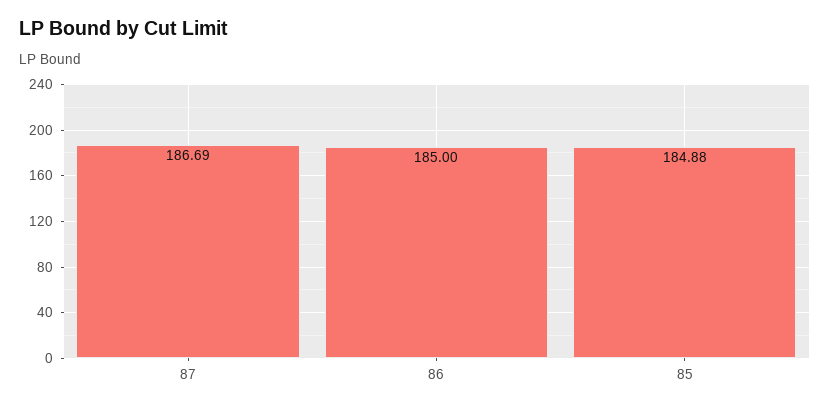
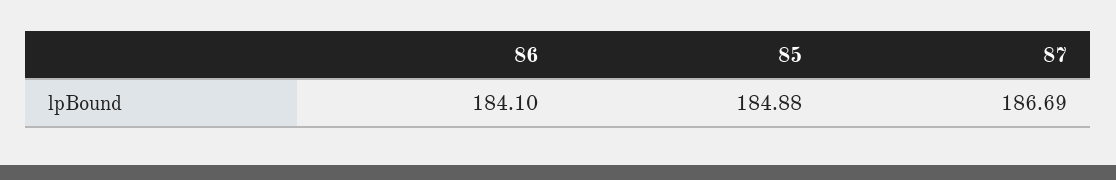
  {
    "87": 186.69,
-   "86": 185,
+   "86": 184.1,
    "85": 184.88
  }

